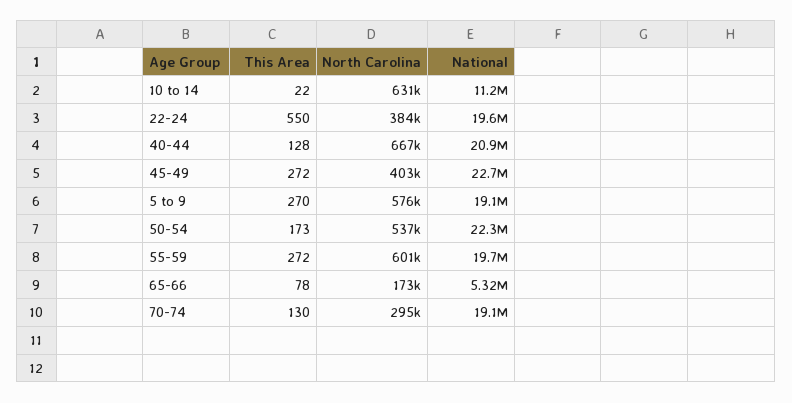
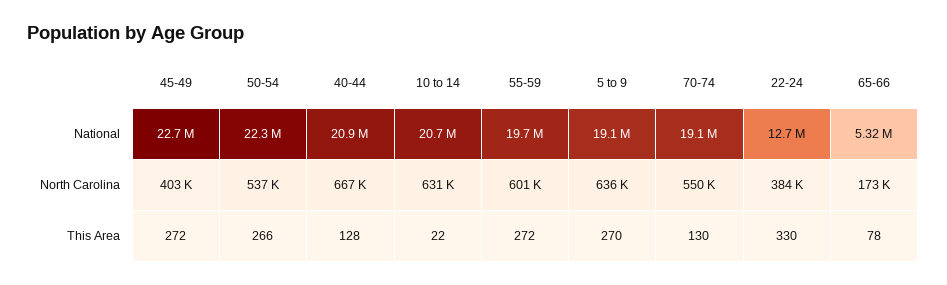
  {
    "This Area": {
      "10 to 14": 22,
-     "22-24": 550,
+     "22-24": 330,
      "40-44": 128,
      "45-49": 272,
      "5 to 9": 270,
-     "50-54": 173,
+     "50-54": 266,
      "55-59": 272,
      "65-66": 78,
      "70-74": 130
    },
    "North Carolina": {
      "10 to 14": 631000,
      "22-24": 384000,
      "40-44": 667000,
      "45-49": 403000,
-     "5 to 9": 576000,
+     "5 to 9": 636000,
      "50-54": 537000,
      "55-59": 601000,
      "65-66": 173000,
-     "70-74": 295000
+     "70-74": 550000
    },
    "National": {
-     "10 to 14": 11200000,
+     "10 to 14": 20700000,
-     "22-24": 19600000,
+     "22-24": 12700000,
      "40-44": 20900000,
      "45-49": 22700000,
      "5 to 9": 19100000,
      "50-54": 22300000,
      "55-59": 19700000,
      "65-66": 5320000,
      "70-74": 19100000
    }
  }

